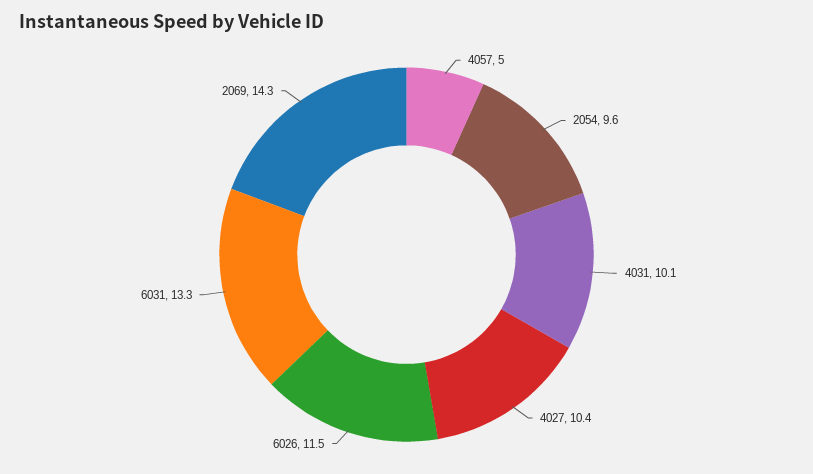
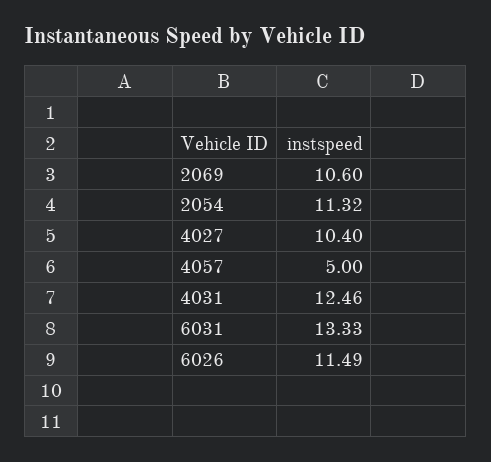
  {
    "4057": 5,
-   "2054": 9.6,
+   "2054": 11.32,
-   "4031": 10.1,
+   "4031": 12.46,
    "4027": 10.4,
    "6026": 11.49,
    "6031": 13.33,
-   "2069": 14.3
+   "2069": 10.6
  }

